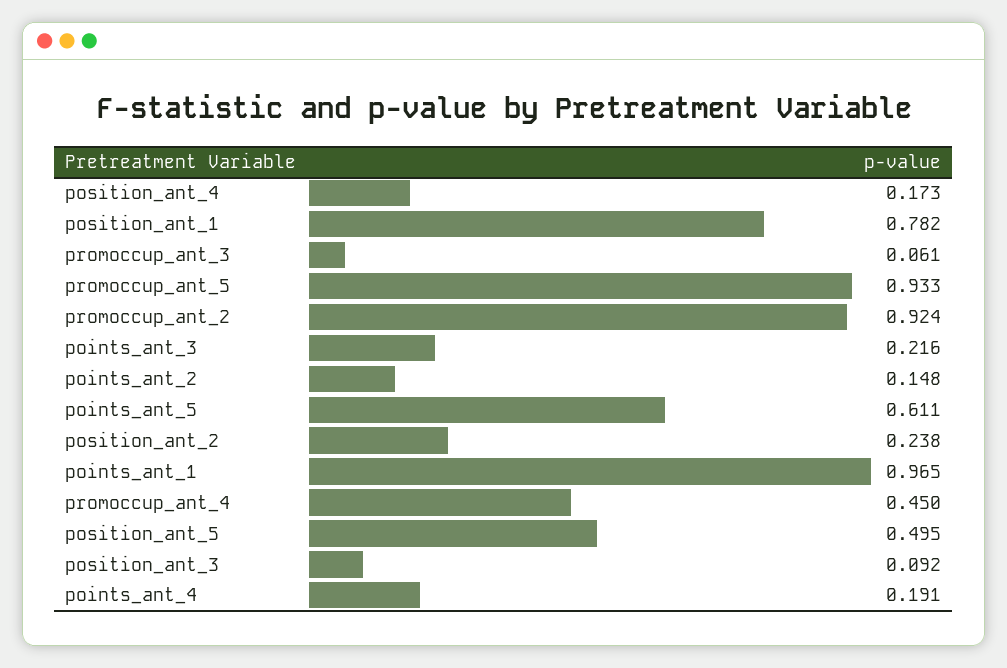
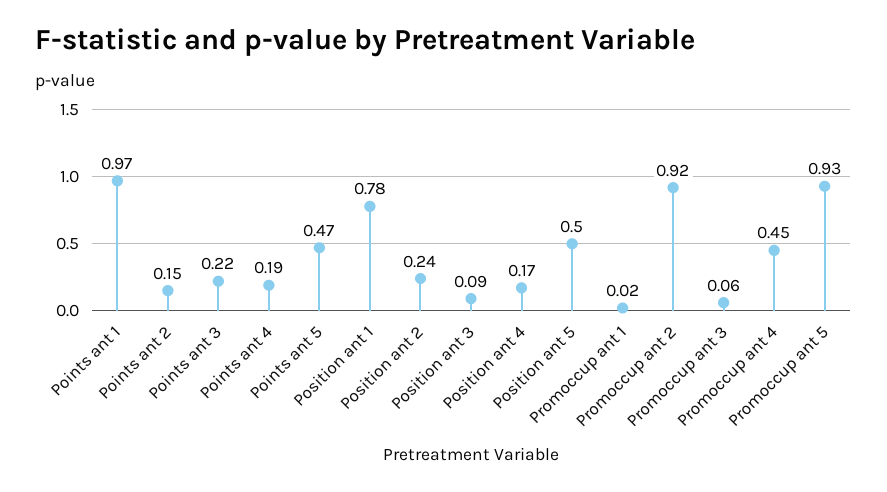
  {
    "position_ant_4": 0.173,
    "position_ant_1": 0.782,
    "promoccup_ant_3": 0.061,
    "promoccup_ant_5": 0.933,
    "promoccup_ant_2": 0.924,
    "points_ant_3": 0.216,
    "points_ant_2": 0.148,
-   "points_ant_5": 0.611,
+   "points_ant_5": 0.47,
    "position_ant_2": 0.238,
    "points_ant_1": 0.965,
    "promoccup_ant_4": 0.45,
    "position_ant_5": 0.495,
    "position_ant_3": 0.092,
-   "points_ant_4": 0.191
+   "points_ant_4": 0.191,
+   "Promoccup ant 1": 0.02
  }

